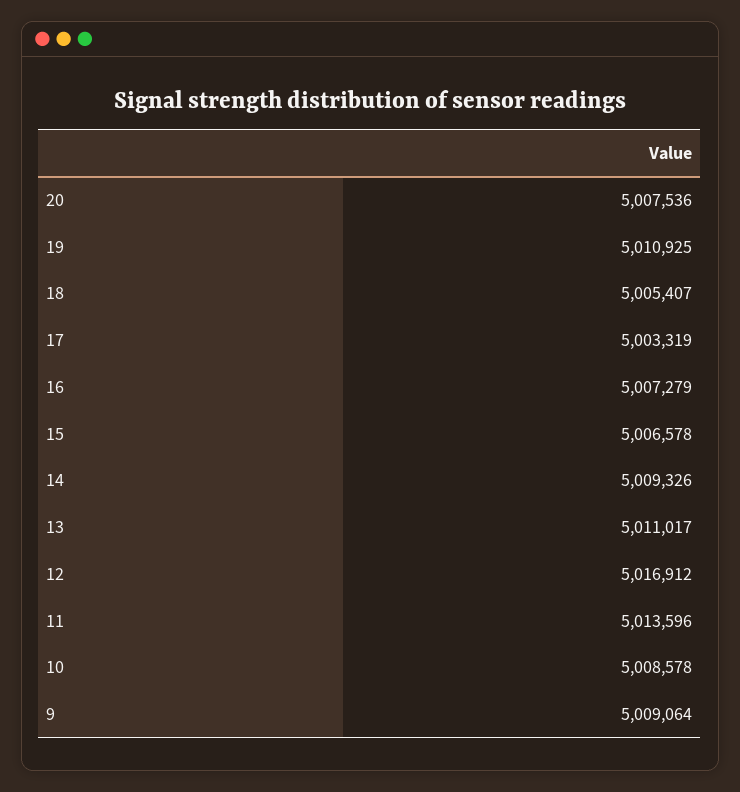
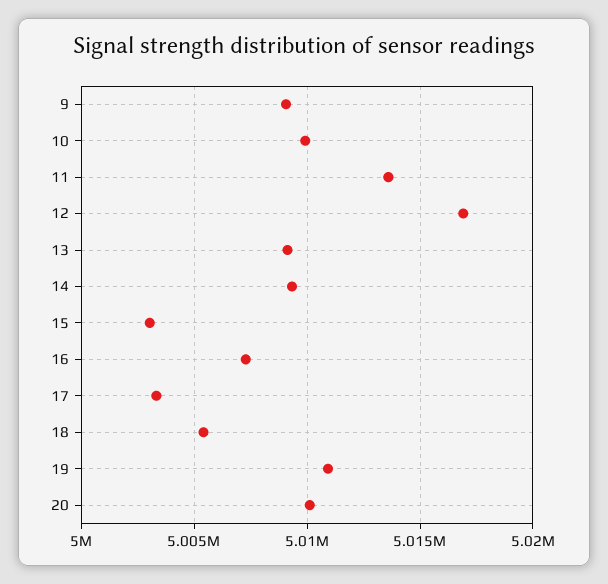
  {
-   "20": 5007536,
+   "20": 5010000,
    "19": 5010925,
    "18": 5005407,
    "17": 5003319,
    "16": 5007279,
-   "15": 5006578,
+   "15": 5003000,
    "14": 5009326,
-   "13": 5011017,
+   "13": 5009000,
    "12": 5016912,
    "11": 5013596,
-   "10": 5008578,
+   "10": 5010000,
    "9": 5009064
  }

